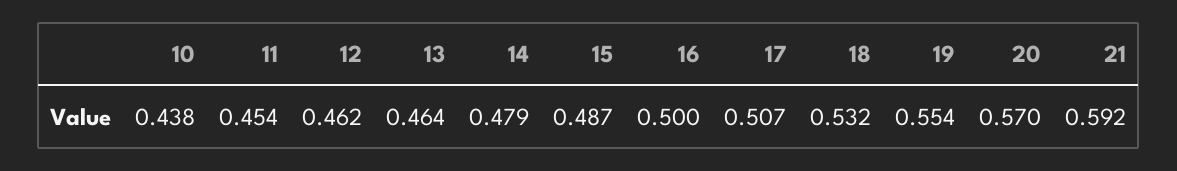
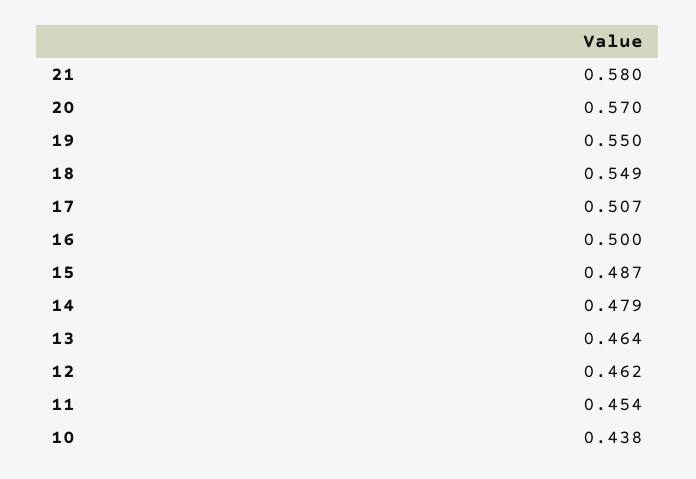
  {
    "10": 0.438,
    "11": 0.454,
    "12": 0.462,
    "13": 0.464,
    "14": 0.479,
    "15": 0.487,
    "16": 0.5,
    "17": 0.507,
-   "18": 0.532,
+   "18": 0.549,
-   "19": 0.554,
+   "19": 0.55,
    "20": 0.57,
-   "21": 0.592
+   "21": 0.58
  }

